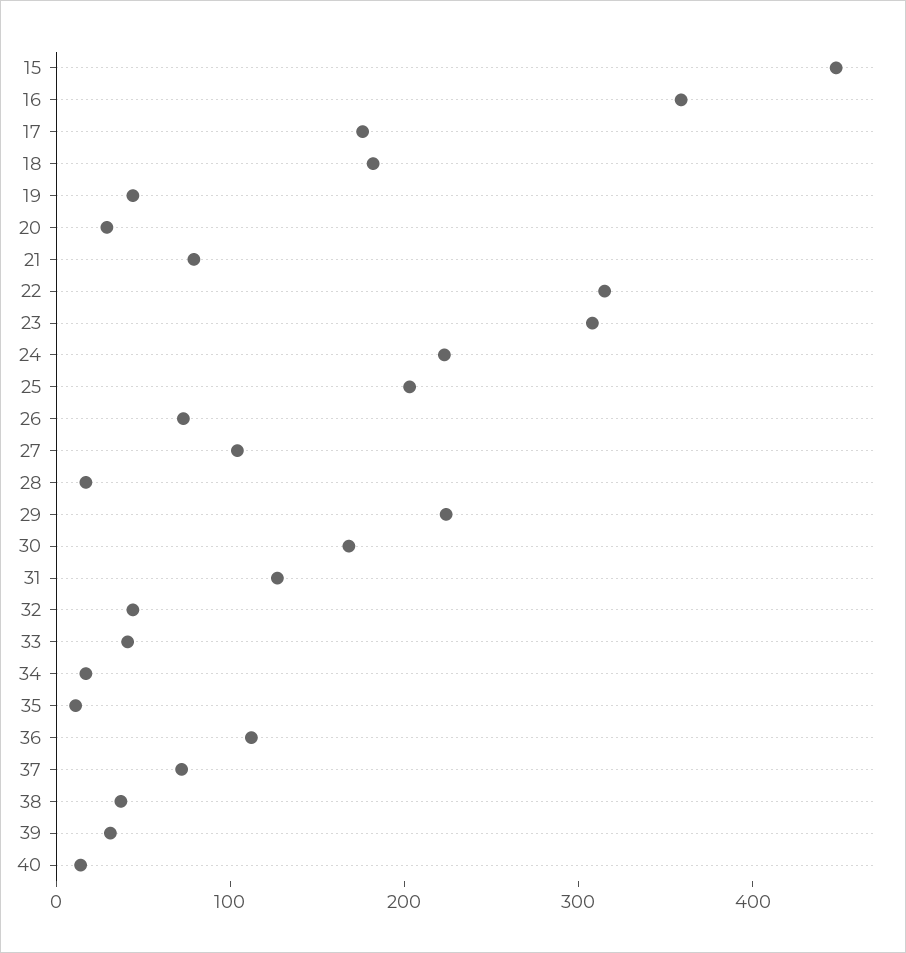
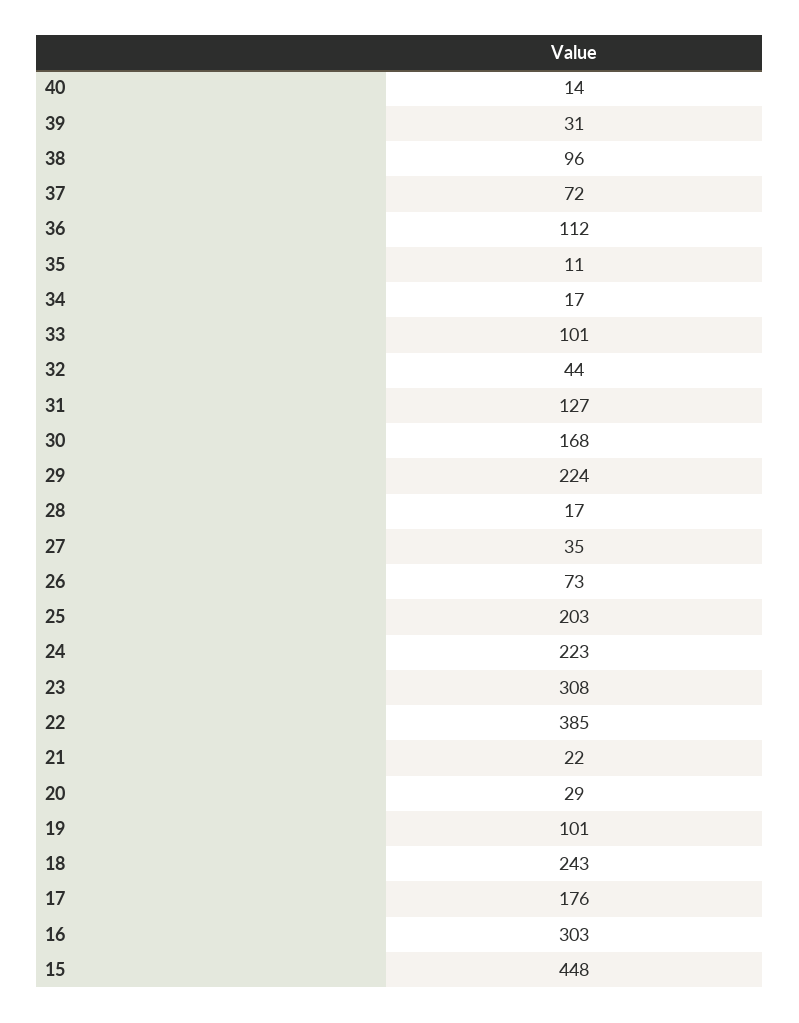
  {
    "15": 448,
-   "16": 360,
+   "16": 303,
    "17": 176,
-   "18": 180,
+   "18": 243,
-   "19": 40,
+   "19": 101,
    "20": 29,
-   "21": 80,
+   "21": 22,
-   "22": 320,
+   "22": 385,
    "23": 308,
    "24": 223,
    "25": 203,
    "26": 73,
-   "27": 100,
+   "27": 35,
    "28": 17,
    "29": 224,
    "30": 168,
    "31": 127,
    "32": 44,
-   "33": 40,
+   "33": 101,
    "34": 17,
    "35": 11,
    "36": 112,
    "37": 72,
-   "38": 40,
+   "38": 96,
    "39": 31,
    "40": 14
  }

